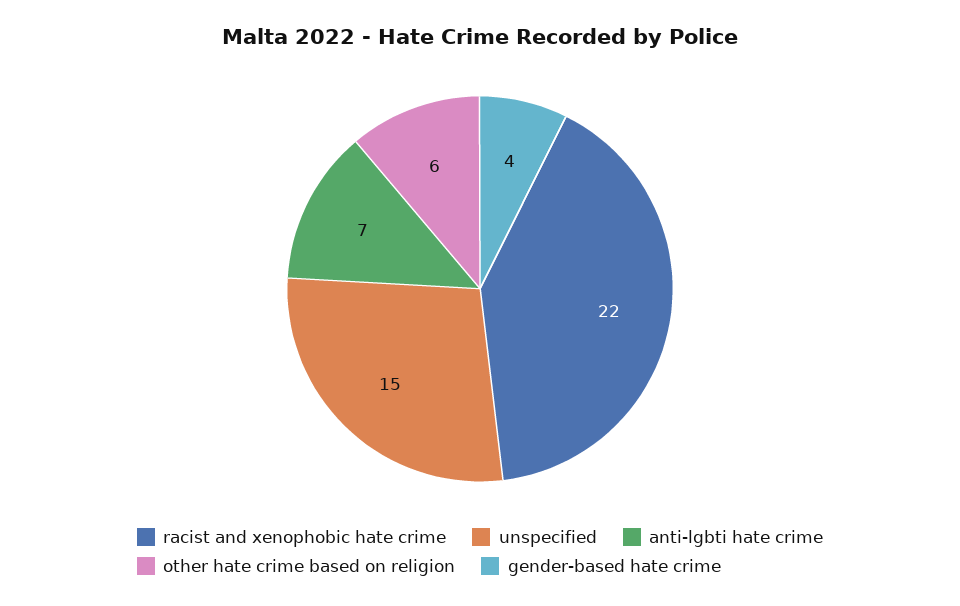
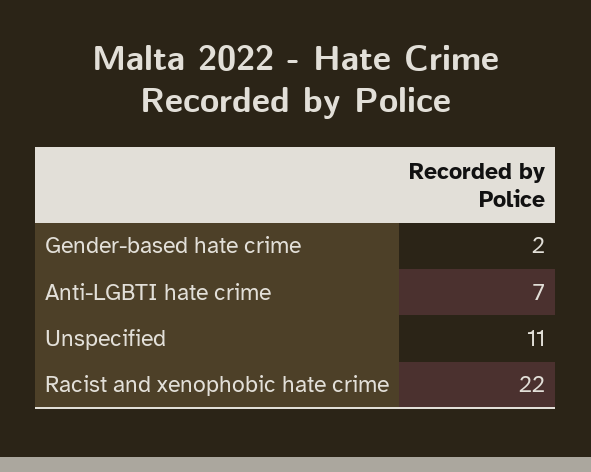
  {
    "racist and xenophobic hate crime": 22,
-   "unspecified": 15,
+   "unspecified": 11,
    "anti-lgbti hate crime": 7,
-   "other hate crime based on religion": 6,
-   "gender-based hate crime": 4
+   "gender-based hate crime": 2
  }

